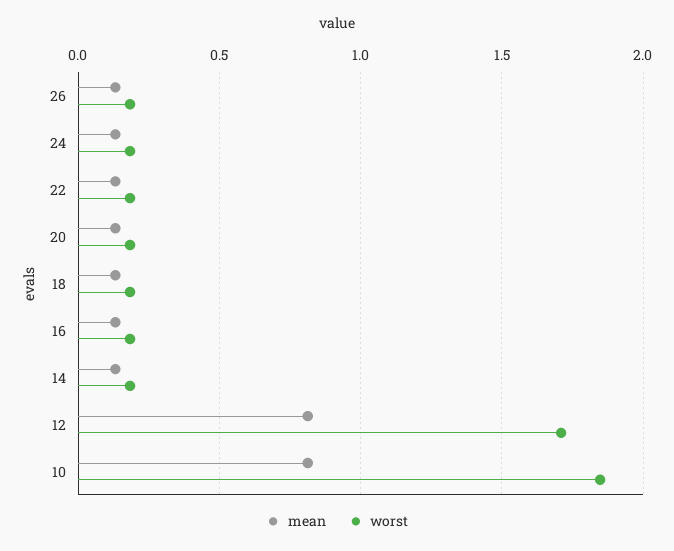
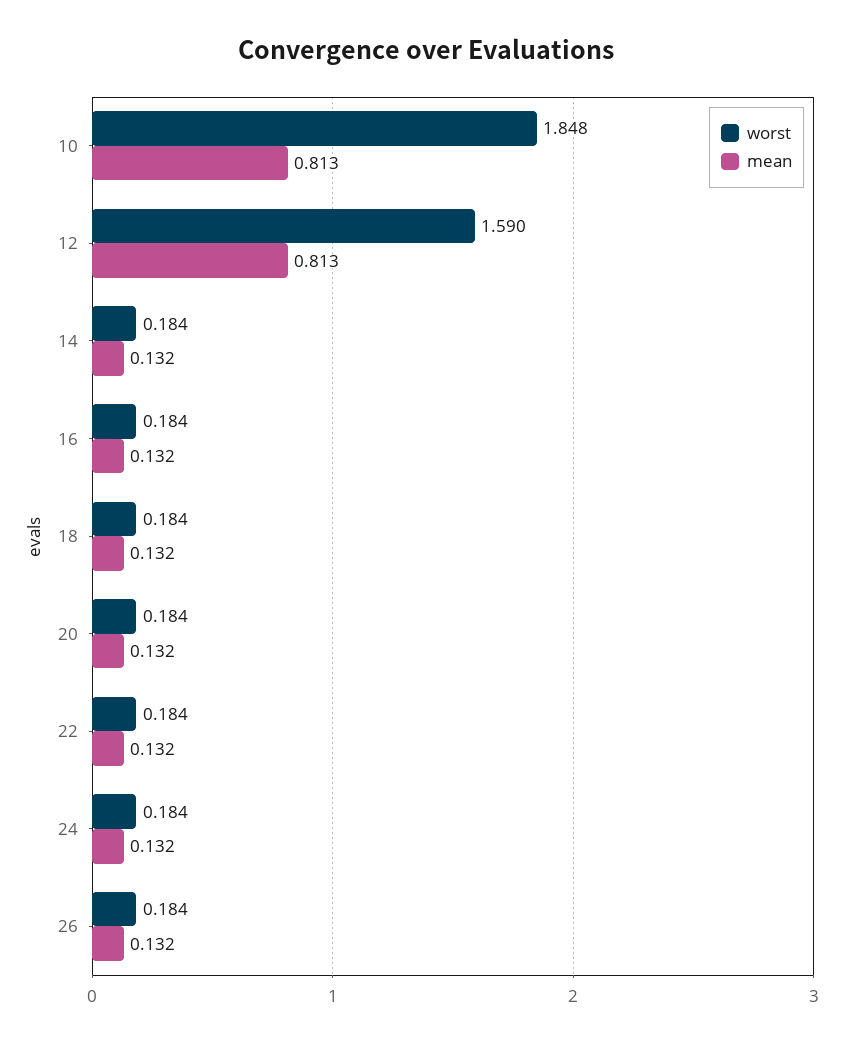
  {
    "mean": {
      "26": 0.132,
      "24": 0.132,
      "22": 0.132,
      "20": 0.132,
      "18": 0.132,
      "16": 0.132,
      "14": 0.132,
      "12": 0.813,
      "10": 0.813
    },
    "worst": {
      "26": 0.184,
      "24": 0.184,
      "22": 0.184,
      "20": 0.184,
      "18": 0.184,
      "16": 0.184,
      "14": 0.184,
-     "12": 1.7,
+     "12": 1.59,
      "10": 1.848
    }
  }

